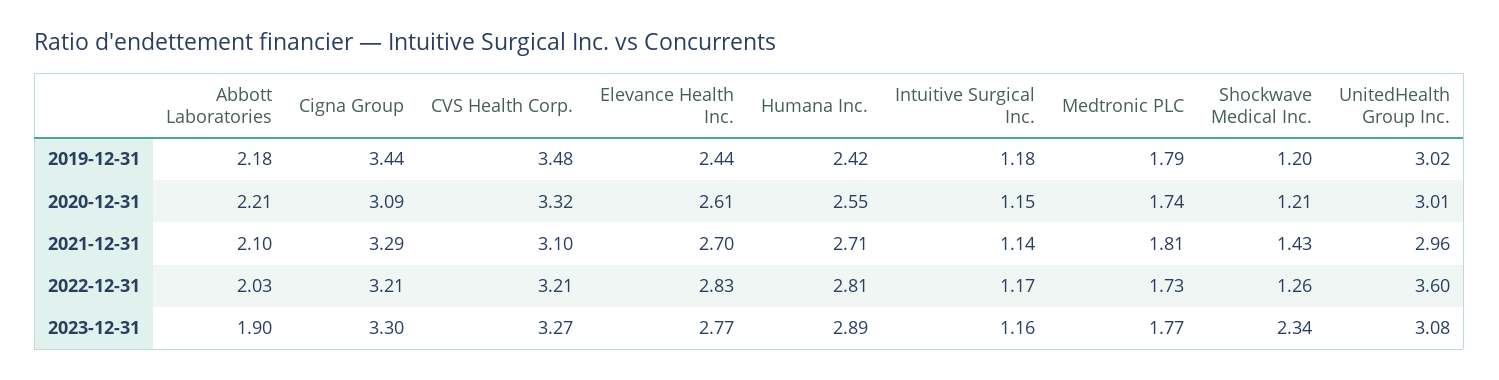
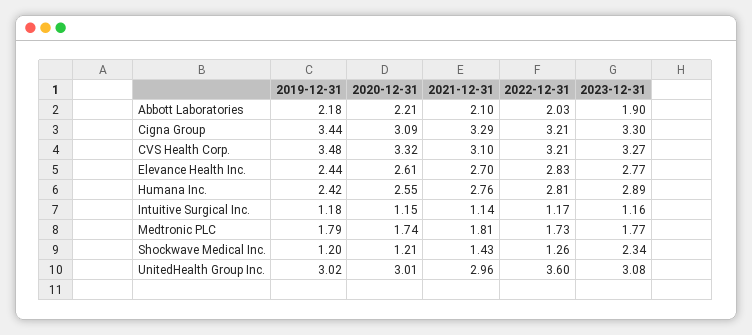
  {
    "Abbott Laboratories": {
      "2019-12-31": 2.18,
      "2020-12-31": 2.21,
      "2021-12-31": 2.1,
      "2022-12-31": 2.03,
      "2023-12-31": 1.9
    },
    "Cigna Group": {
      "2019-12-31": 3.44,
      "2020-12-31": 3.09,
      "2021-12-31": 3.29,
      "2022-12-31": 3.21,
      "2023-12-31": 3.3
    },
    "CVS Health Corp.": {
      "2019-12-31": 3.48,
      "2020-12-31": 3.32,
      "2021-12-31": 3.1,
      "2022-12-31": 3.21,
      "2023-12-31": 3.27
    },
    "Elevance Health Inc.": {
      "2019-12-31": 2.44,
      "2020-12-31": 2.61,
      "2021-12-31": 2.7,
      "2022-12-31": 2.83,
      "2023-12-31": 2.77
    },
    "Humana Inc.": {
      "2019-12-31": 2.42,
      "2020-12-31": 2.55,
-     "2021-12-31": 2.71,
+     "2021-12-31": 2.76,
      "2022-12-31": 2.81,
      "2023-12-31": 2.89
    },
    "Intuitive Surgical Inc.": {
      "2019-12-31": 1.18,
      "2020-12-31": 1.15,
      "2021-12-31": 1.14,
      "2022-12-31": 1.17,
      "2023-12-31": 1.16
    },
    "Medtronic PLC": {
      "2019-12-31": 1.79,
      "2020-12-31": 1.74,
      "2021-12-31": 1.81,
      "2022-12-31": 1.73,
      "2023-12-31": 1.77
    },
    "Shockwave Medical Inc.": {
      "2019-12-31": 1.2,
      "2020-12-31": 1.21,
      "2021-12-31": 1.43,
      "2022-12-31": 1.26,
      "2023-12-31": 2.34
    },
    "UnitedHealth Group Inc.": {
      "2019-12-31": 3.02,
      "2020-12-31": 3.01,
      "2021-12-31": 2.96,
      "2022-12-31": 3.6,
      "2023-12-31": 3.08
    }
  }

